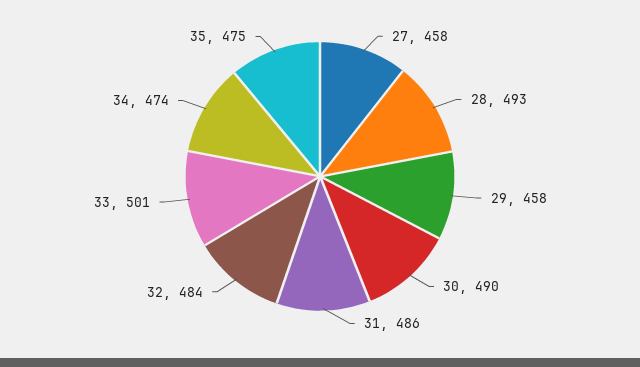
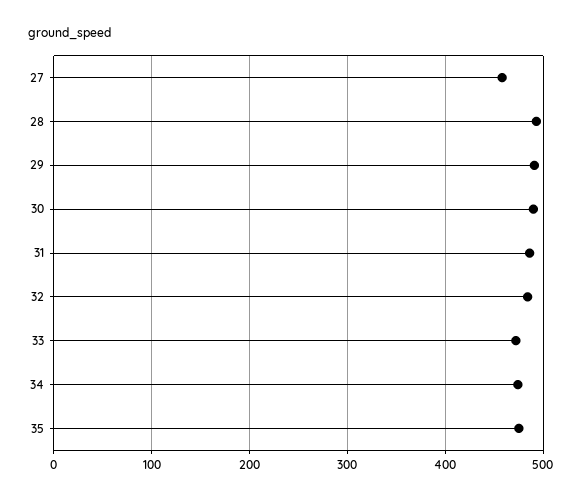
  {
    "27": 458,
    "28": 493,
-   "29": 458,
+   "29": 490,
    "30": 490,
    "31": 486,
    "32": 484,
-   "33": 501,
+   "33": 470,
    "34": 474,
    "35": 475
  }

